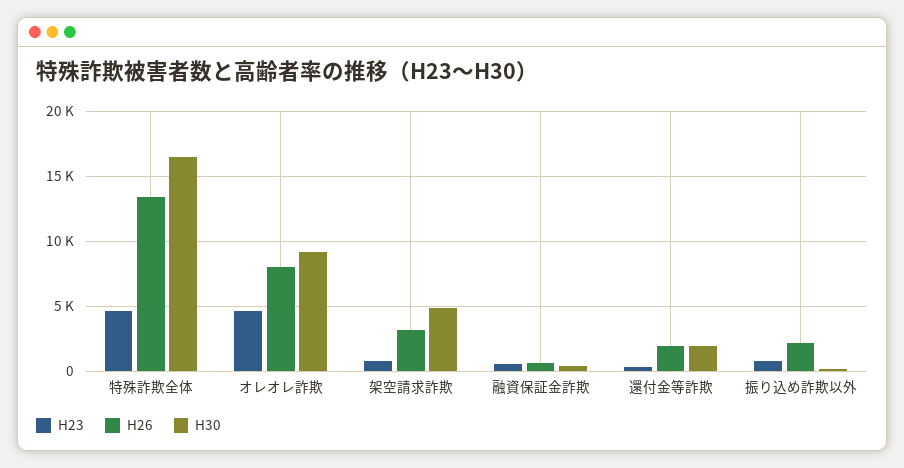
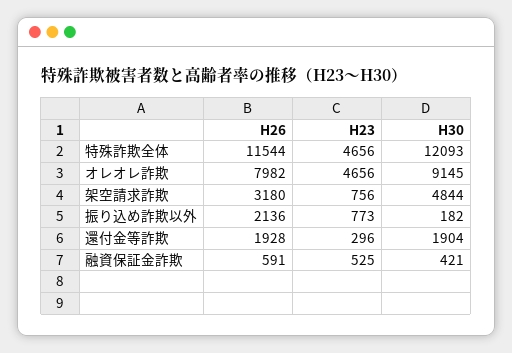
  {
    "H23": {
      "特殊詐欺全体": 4656,
      "オレオレ詐欺": 4656,
      "架空請求詐欺": 756,
      "融資保証金詐欺": 525,
      "還付金等詐欺": 296,
      "振り込め詐欺以外": 773
    },
    "H26": {
-     "特殊詐欺全体": 13500,
+     "特殊詐欺全体": 11544,
      "オレオレ詐欺": 7982,
      "架空請求詐欺": 3180,
      "融資保証金詐欺": 591,
      "還付金等詐欺": 1928,
      "振り込め詐欺以外": 2136
    },
    "H30": {
-     "特殊詐欺全体": 16500,
+     "特殊詐欺全体": 12093,
      "オレオレ詐欺": 9145,
      "架空請求詐欺": 4844,
      "融資保証金詐欺": 421,
      "還付金等詐欺": 1904,
      "振り込め詐欺以外": 182
    }
  }

